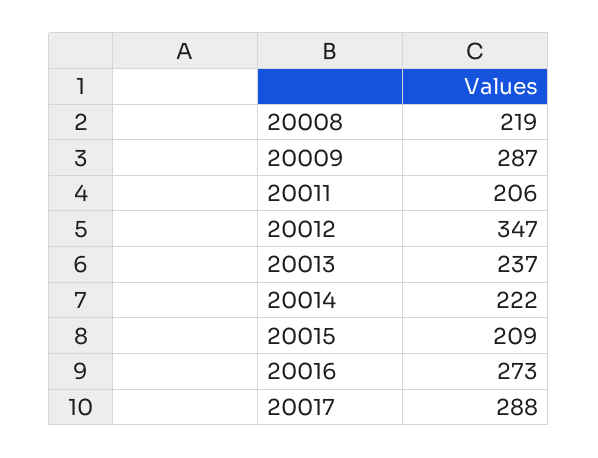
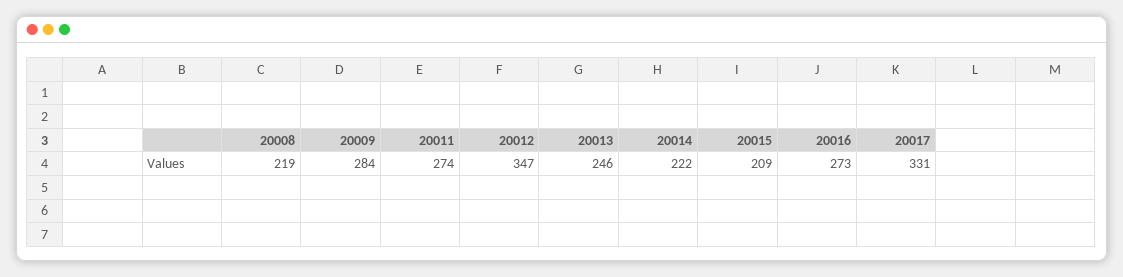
  {
    "20008": 219,
-   "20009": 287,
+   "20009": 284,
-   "20011": 206,
+   "20011": 274,
    "20012": 347,
-   "20013": 237,
+   "20013": 246,
    "20014": 222,
    "20015": 209,
    "20016": 273,
-   "20017": 288
+   "20017": 331
  }

